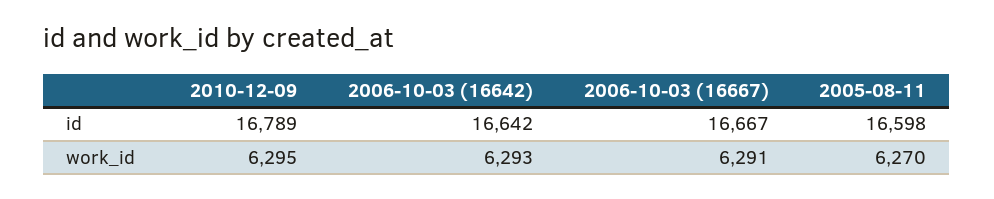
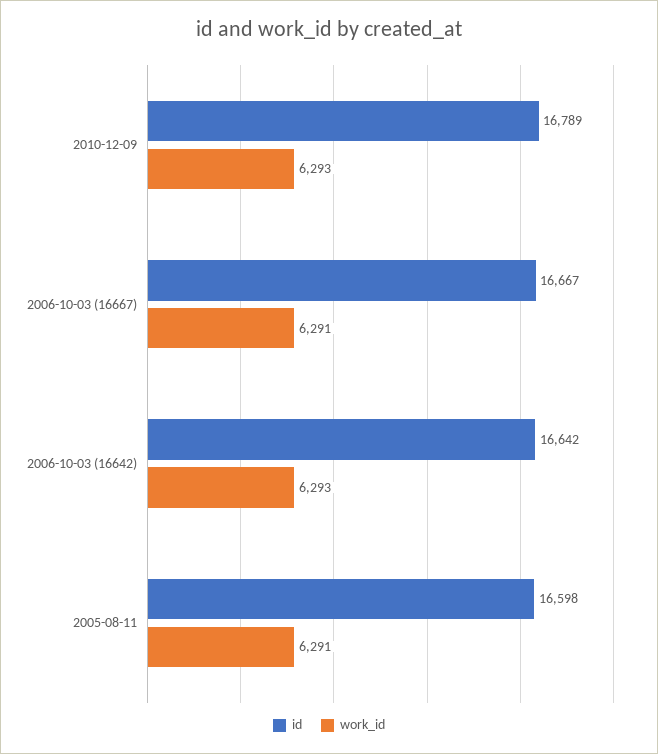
  {
    "id": {
      "2010-12-09": 16789,
      "2006-10-03 (16642)": 16642,
      "2006-10-03 (16667)": 16667,
      "2005-08-11": 16598
    },
    "work_id": {
-     "2010-12-09": 6295,
+     "2010-12-09": 6293,
      "2006-10-03 (16642)": 6293,
      "2006-10-03 (16667)": 6291,
-     "2005-08-11": 6270
+     "2005-08-11": 6291
    }
  }

